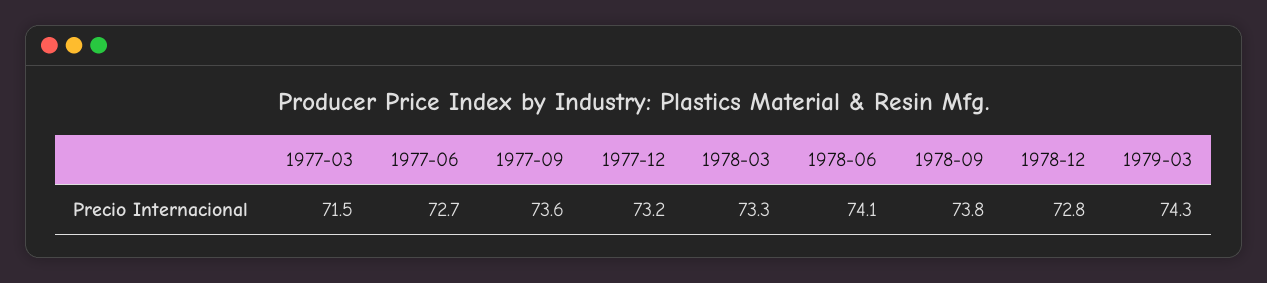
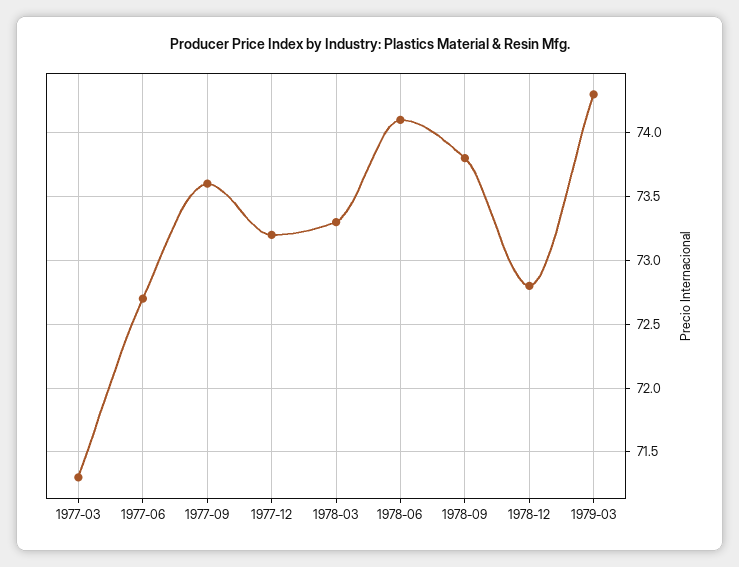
  {
-   "1977-03": 71.5,
+   "1977-03": 71.3,
    "1977-06": 72.7,
    "1977-09": 73.6,
    "1977-12": 73.2,
    "1978-03": 73.3,
    "1978-06": 74.1,
    "1978-09": 73.8,
    "1978-12": 72.8,
    "1979-03": 74.3
  }

